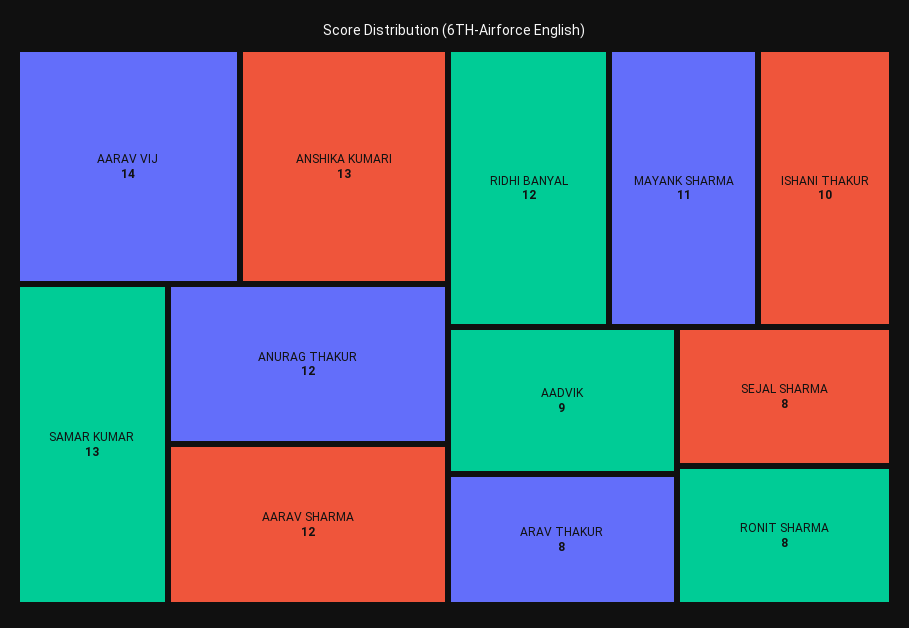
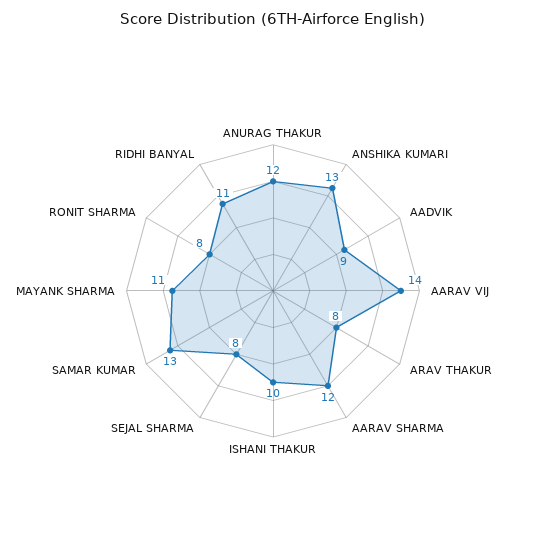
  {
    "AARAV VIJ": 14,
    "ANSHIKA KUMARI": 13,
    "SAMAR KUMAR": 13,
    "ANURAG THAKUR": 12,
    "AARAV SHARMA": 12,
-   "RIDHI BANYAL": 12,
+   "RIDHI BANYAL": 11,
    "MAYANK SHARMA": 11,
    "ISHANI THAKUR": 10,
    "AADVIK": 9,
    "ARAV THAKUR": 8,
    "SEJAL SHARMA": 8,
    "RONIT SHARMA": 8
  }

